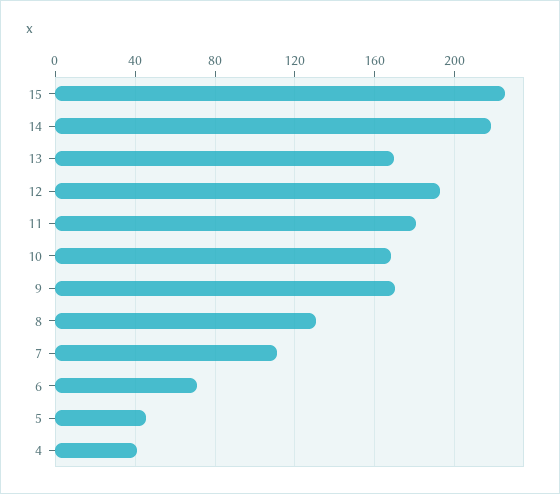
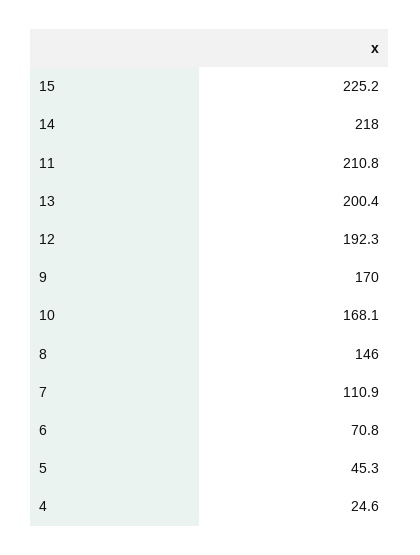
  {
    "15": 225.2,
    "14": 218,
-   "13": 170,
+   "13": 200.4,
    "12": 192.3,
-   "11": 180,
+   "11": 210.8,
    "10": 168.1,
    "9": 170,
-   "8": 130,
+   "8": 146,
    "7": 110.9,
    "6": 70.8,
    "5": 45.3,
-   "4": 40
+   "4": 24.6
  }

